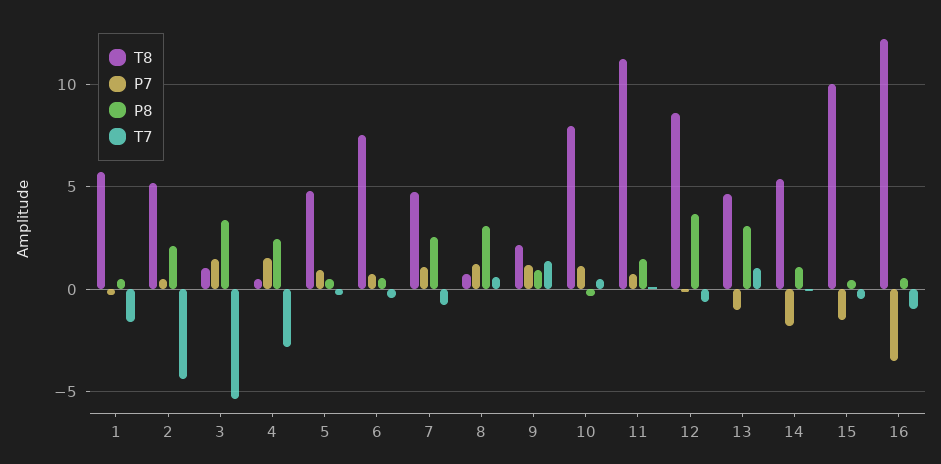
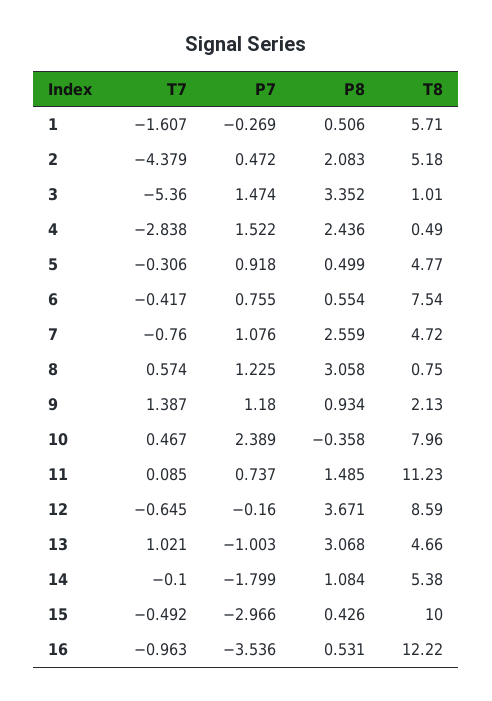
  {
    "T8": {
      "1": 5.71,
      "2": 5.18,
      "3": 1.01,
      "4": 0.49,
      "5": 4.77,
      "6": 7.54,
      "7": 4.72,
      "8": 0.75,
      "9": 2.13,
      "10": 7.96,
      "11": 11.23,
      "12": 8.59,
      "13": 4.66,
      "14": 5.38,
      "15": 10,
      "16": 12.22
    },
    "P7": {
      "1": -0.269,
      "2": 0.472,
      "3": 1.474,
      "4": 1.522,
      "5": 0.918,
      "6": 0.755,
      "7": 1.076,
      "8": 1.225,
      "9": 1.18,
-     "10": 1,
+     "10": 2.389,
      "11": 0.737,
      "12": -0.16,
      "13": -1.003,
      "14": -1.799,
-     "15": -1.5,
+     "15": -2.966,
      "16": -3.536
    },
    "P8": {
      "1": 0.506,
      "2": 2.083,
      "3": 3.352,
      "4": 2.436,
      "5": 0.499,
      "6": 0.554,
      "7": 2.559,
      "8": 3.058,
      "9": 0.934,
      "10": -0.358,
      "11": 1.485,
      "12": 3.671,
      "13": 3.068,
      "14": 1.084,
      "15": 0.426,
      "16": 0.531
    },
    "T7": {
      "1": -1.607,
      "2": -4.379,
      "3": -5.36,
      "4": -2.838,
      "5": -0.306,
      "6": -0.417,
      "7": -0.76,
      "8": 0.574,
      "9": 1.387,
      "10": 0.467,
      "11": 0.085,
      "12": -0.645,
      "13": 1.021,
      "14": -0.1,
      "15": -0.492,
      "16": -0.963
    }
  }

